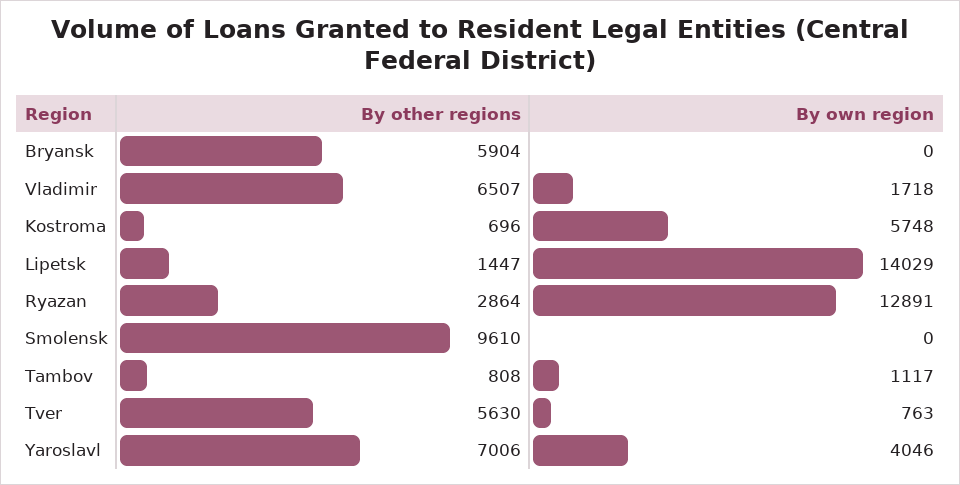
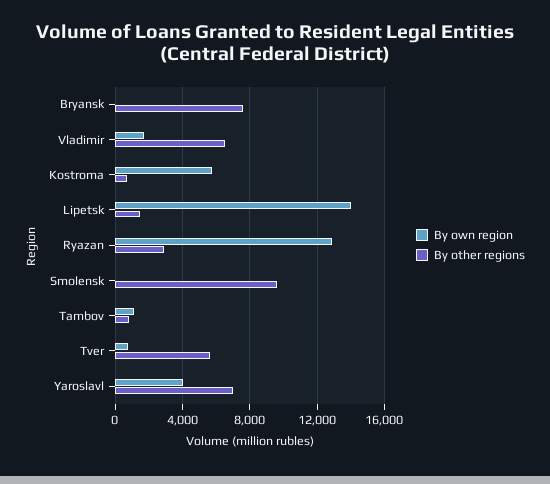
  {
    "By other regions": {
-     "Bryansk": 5904,
+     "Bryansk": 7500,
      "Vladimir": 6507,
      "Kostroma": 696,
      "Lipetsk": 1447,
      "Ryazan": 2864,
      "Smolensk": 9610,
      "Tambov": 808,
      "Tver": 5630,
      "Yaroslavl": 7006
    },
    "By own region": {
      "Bryansk": 0,
      "Vladimir": 1718,
      "Kostroma": 5748,
      "Lipetsk": 14029,
      "Ryazan": 12891,
      "Smolensk": 0,
      "Tambov": 1117,
      "Tver": 763,
      "Yaroslavl": 4046
    }
  }

